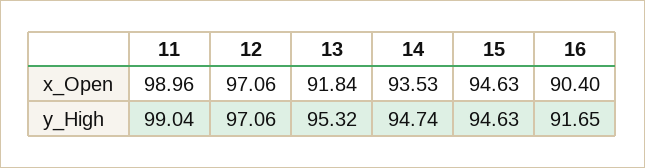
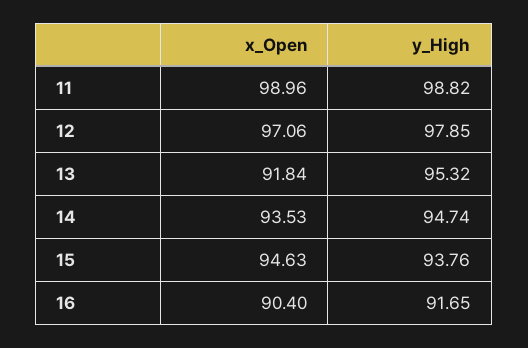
  {
    "11": {
      "x_Open": 98.96,
-     "y_High": 99.04
+     "y_High": 98.82
    },
    "12": {
      "x_Open": 97.06,
-     "y_High": 97.06
+     "y_High": 97.85
    },
    "13": {
      "x_Open": 91.84,
      "y_High": 95.32
    },
    "14": {
      "x_Open": 93.53,
      "y_High": 94.74
    },
    "15": {
      "x_Open": 94.63,
-     "y_High": 94.63
+     "y_High": 93.76
    },
    "16": {
      "x_Open": 90.4,
      "y_High": 91.65
    }
  }

